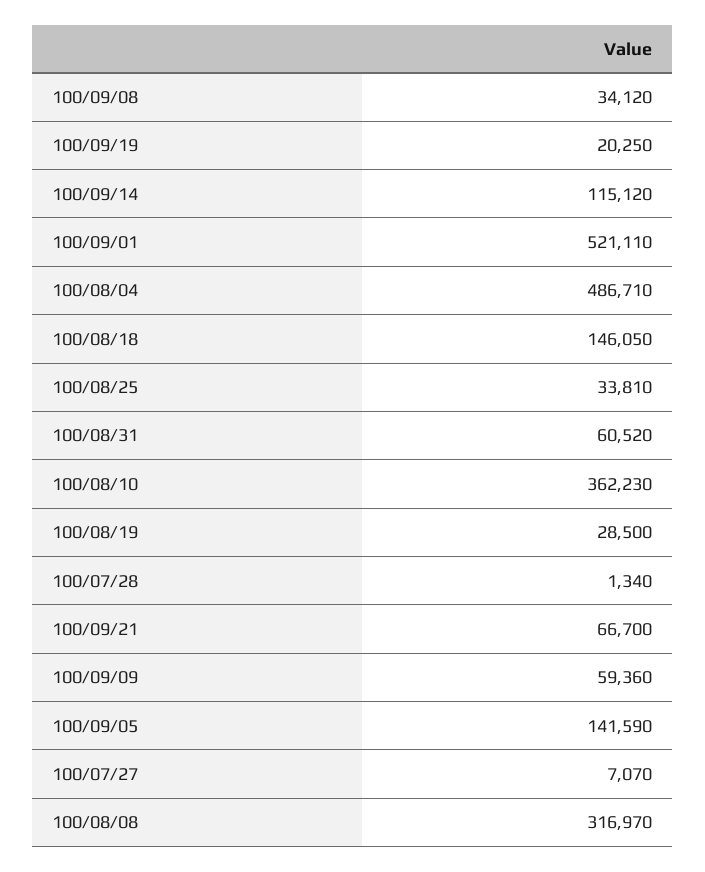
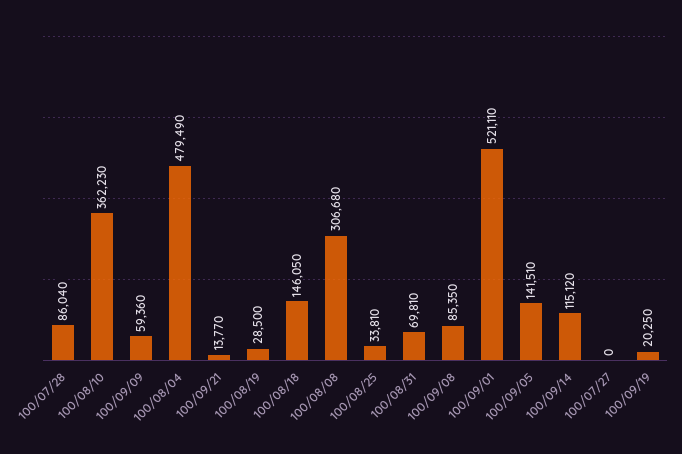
  {
-   "100/09/08": 34120,
+   "100/09/08": 85350,
    "100/09/19": 20250,
    "100/09/14": 115120,
    "100/09/01": 521110,
-   "100/08/04": 486710,
+   "100/08/04": 479490,
    "100/08/18": 146050,
    "100/08/25": 33810,
-   "100/08/31": 60520,
+   "100/08/31": 69810,
    "100/08/10": 362230,
    "100/08/19": 28500,
-   "100/07/28": 1340,
+   "100/07/28": 86040,
-   "100/09/21": 66700,
+   "100/09/21": 13770,
    "100/09/09": 59360,
-   "100/09/05": 141590,
+   "100/09/05": 141510,
-   "100/07/27": 7070,
+   "100/07/27": 0,
-   "100/08/08": 316970
+   "100/08/08": 306680
  }

